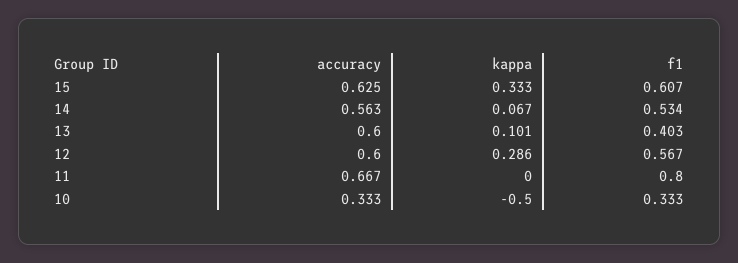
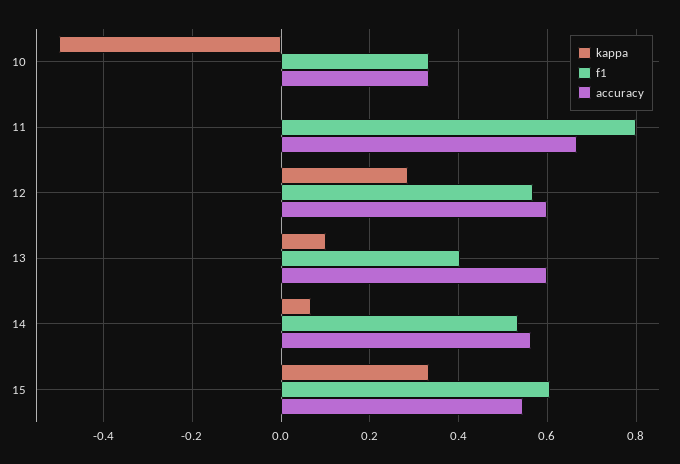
  {
    "accuracy": {
-     "15": 0.625,
+     "15": 0.54,
      "14": 0.563,
      "13": 0.6,
      "12": 0.6,
      "11": 0.667,
      "10": 0.333
    },
    "kappa": {
      "15": 0.333,
      "14": 0.067,
      "13": 0.101,
      "12": 0.286,
      "11": 0,
      "10": -0.5
    },
    "f1": {
      "15": 0.607,
      "14": 0.534,
      "13": 0.403,
      "12": 0.567,
      "11": 0.8,
      "10": 0.333
    }
  }

